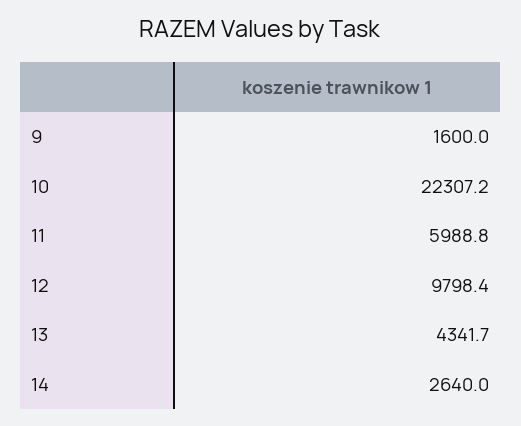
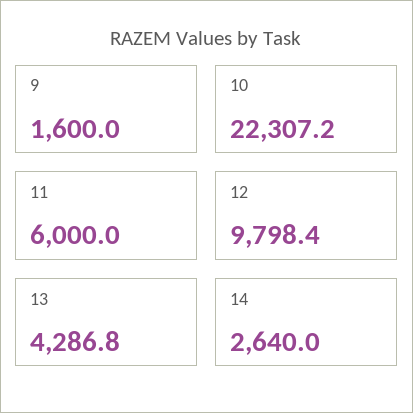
  {
    "9": 1600,
    "10": 22307.2,
-   "11": 5988.8,
+   "11": 6000,
    "12": 9798.4,
-   "13": 4341.7,
+   "13": 4286.8,
    "14": 2640
  }

